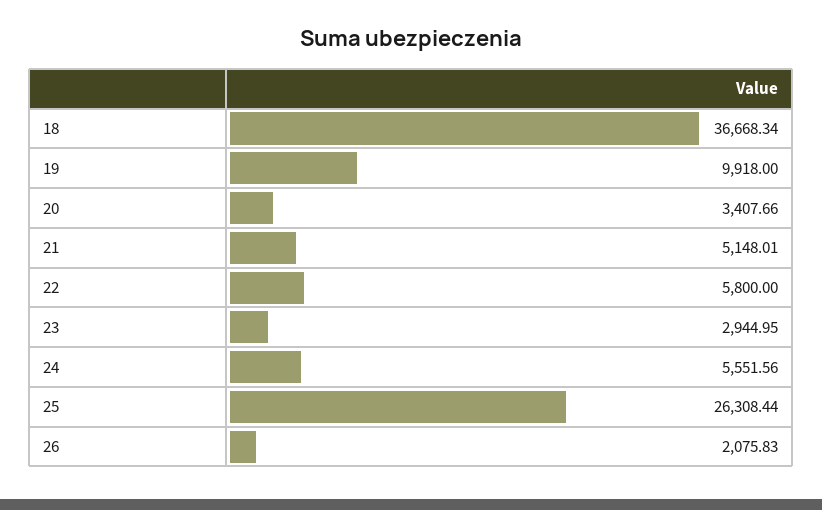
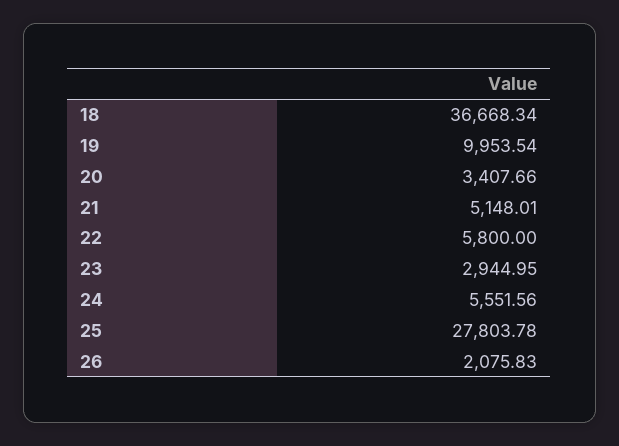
  {
    "18": 36668.34,
-   "19": 9918,
+   "19": 9953.54,
    "20": 3407.66,
    "21": 5148.01,
    "22": 5800,
    "23": 2944.95,
    "24": 5551.56,
-   "25": 26308.44,
+   "25": 27803.78,
    "26": 2075.83
  }

